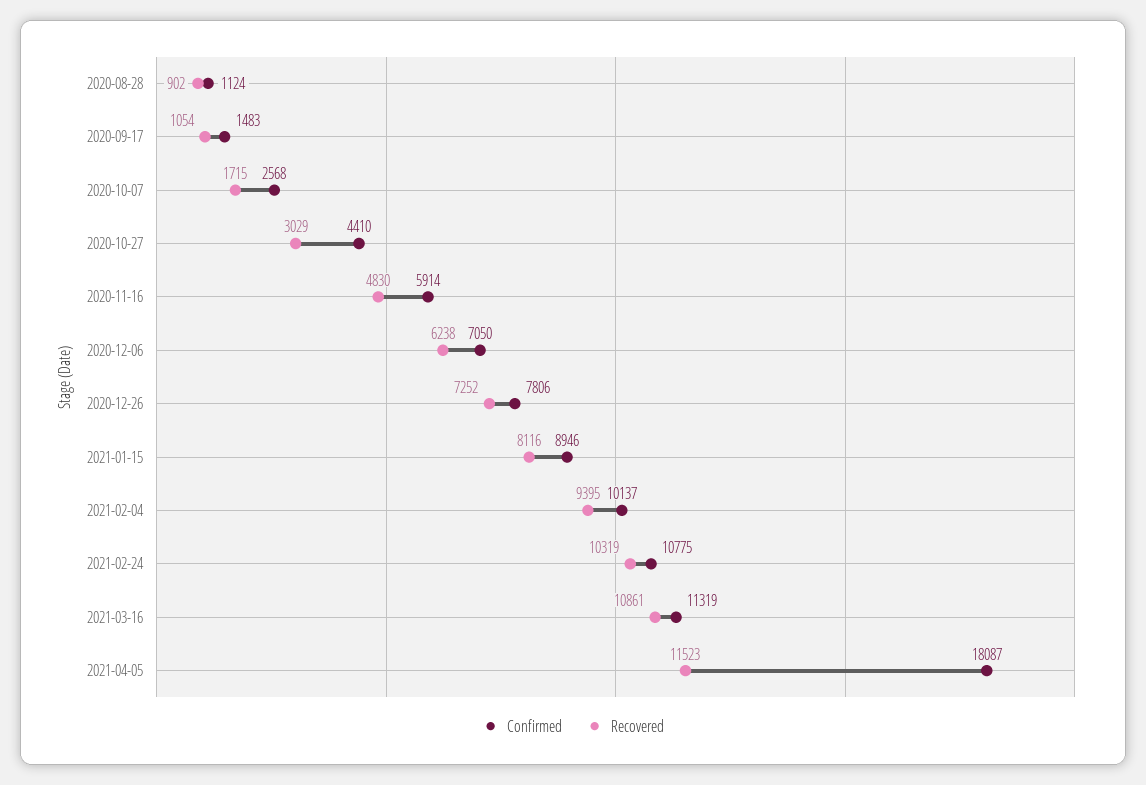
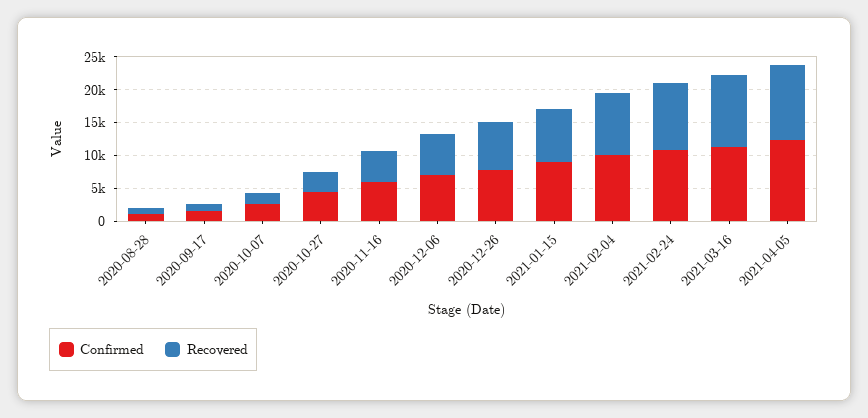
  {
    "Confirmed": {
      "2020-08-28": 1124,
      "2020-09-17": 1483,
      "2020-10-07": 2568,
      "2020-10-27": 4410,
      "2020-11-16": 5914,
      "2020-12-06": 7050,
      "2020-12-26": 7806,
      "2021-01-15": 8946,
      "2021-02-04": 10137,
      "2021-02-24": 10775,
      "2021-03-16": 11319,
-     "2021-04-05": 18087
+     "2021-04-05": 12500
    },
    "Recovered": {
      "2020-08-28": 902,
      "2020-09-17": 1054,
      "2020-10-07": 1715,
      "2020-10-27": 3029,
      "2020-11-16": 4830,
      "2020-12-06": 6238,
      "2020-12-26": 7252,
      "2021-01-15": 8116,
      "2021-02-04": 9395,
      "2021-02-24": 10319,
      "2021-03-16": 10861,
      "2021-04-05": 11523
    }
  }

